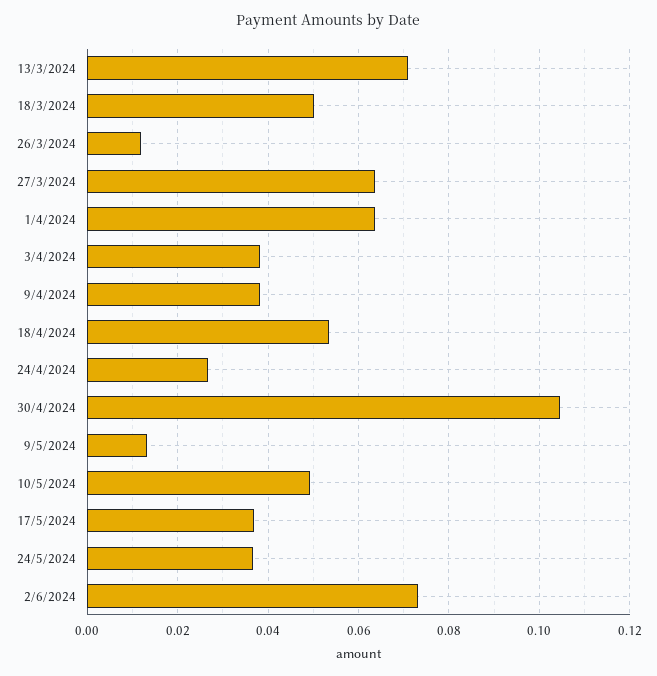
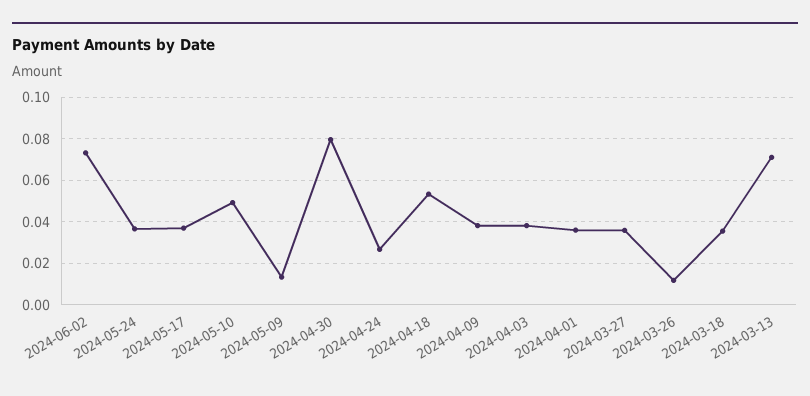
  {
    "13/3/2024": 0.072,
-   "18/3/2024": 0.05,
+   "18/3/2024": 0.035,
    "26/3/2024": 0.012,
-   "27/3/2024": 0.064,
+   "27/3/2024": 0.035,
-   "1/4/2024": 0.064,
+   "1/4/2024": 0.035,
    "3/4/2024": 0.038,
    "9/4/2024": 0.038,
    "18/4/2024": 0.054,
    "24/4/2024": 0.026,
-   "30/4/2024": 0.104,
+   "30/4/2024": 0.08,
    "9/5/2024": 0.014,
    "10/5/2024": 0.05,
    "17/5/2024": 0.036,
    "24/5/2024": 0.036,
    "2/6/2024": 0.074
  }

